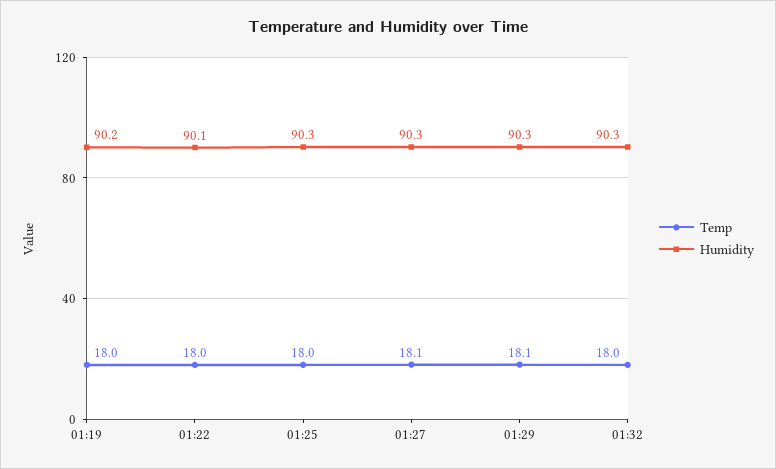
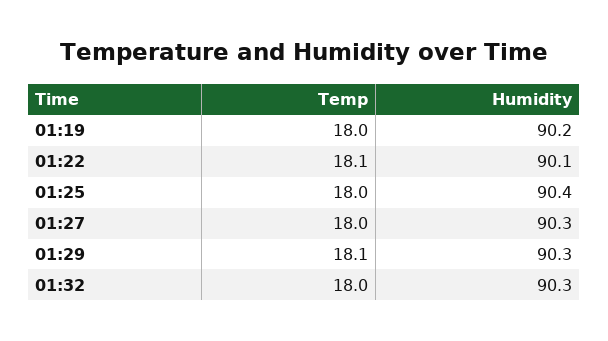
  {
    "Temp": {
      "01:19": 18,
-     "01:22": 18,
+     "01:22": 18.1,
      "01:25": 18,
-     "01:27": 18.1,
+     "01:27": 18,
      "01:29": 18.1,
      "01:32": 18
    },
    "Humidity": {
      "01:19": 90.2,
      "01:22": 90.1,
-     "01:25": 90.3,
+     "01:25": 90.4,
      "01:27": 90.3,
      "01:29": 90.3,
      "01:32": 90.3
    }
  }

